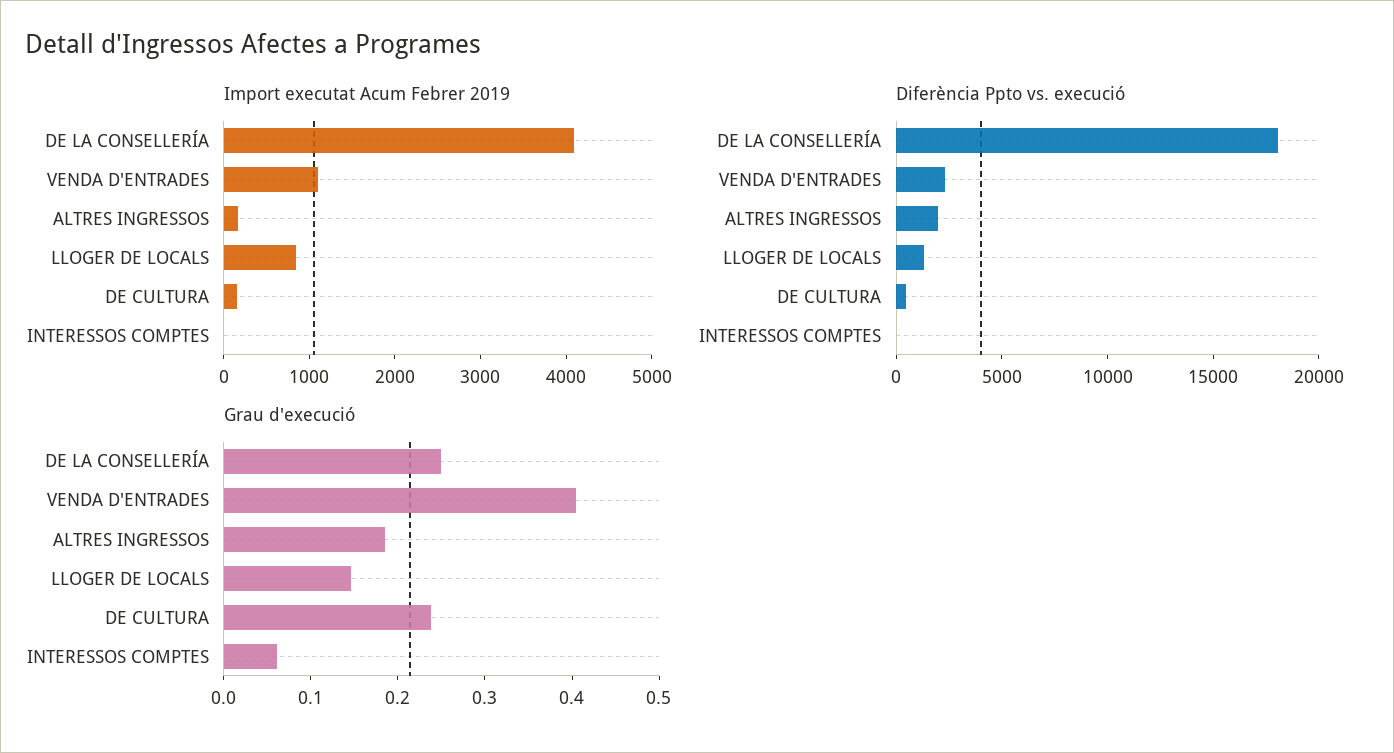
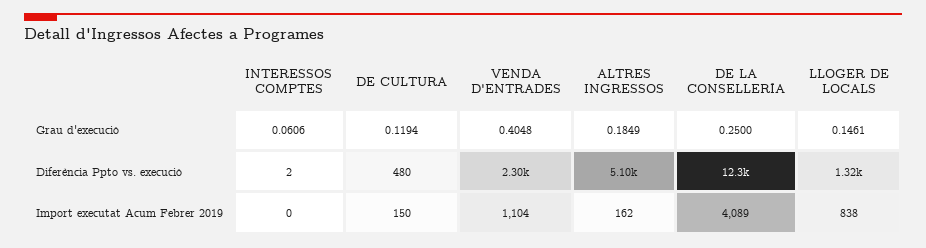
  {
    "Import executat Acum Febrer 2019": {
      "DE LA CONSELLERÍA": 4089,
      "VENDA D'ENTRADES": 1104,
      "ALTRES INGRESSOS": 162,
      "LLOGER DE LOCALS": 838,
      "DE CULTURA": 150,
      "INTERESSOS COMPTES": 0
    },
    "Diferència Ppto vs. execució": {
-     "DE LA CONSELLERÍA": 18000,
+     "DE LA CONSELLERÍA": 12300,
      "VENDA D'ENTRADES": 2300,
-     "ALTRES INGRESSOS": 2000,
+     "ALTRES INGRESSOS": 5100,
      "LLOGER DE LOCALS": 1320,
      "DE CULTURA": 480,
      "INTERESSOS COMPTES": 2
    },
    "Grau d'execució": {
      "DE LA CONSELLERÍA": 0.25,
      "VENDA D'ENTRADES": 0.4048,
      "ALTRES INGRESSOS": 0.1849,
      "LLOGER DE LOCALS": 0.1461,
-     "DE CULTURA": 0.24,
+     "DE CULTURA": 0.1194,
      "INTERESSOS COMPTES": 0.0606
    }
  }

